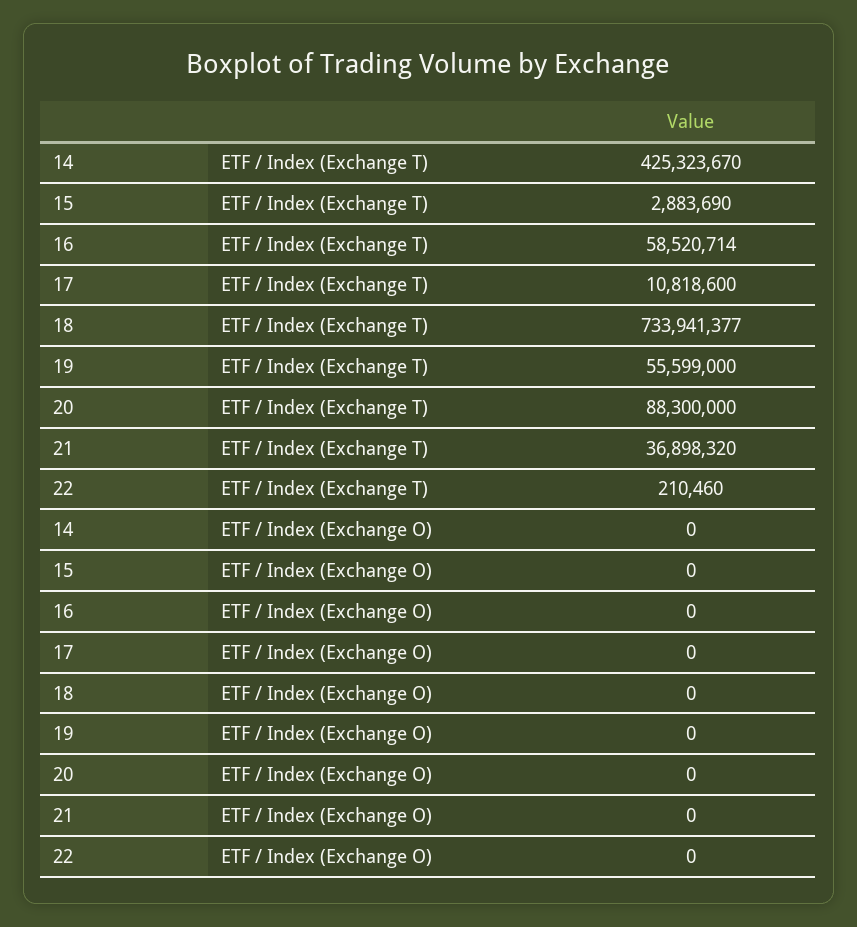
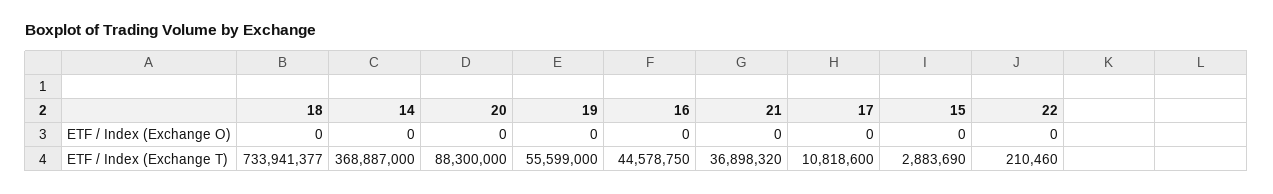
  {
    "14": {
-     "ETF / Index (Exchange T)": 425323670,
+     "ETF / Index (Exchange T)": 368887000,
      "ETF / Index (Exchange O)": 0
    },
    "15": {
      "ETF / Index (Exchange T)": 2883690,
      "ETF / Index (Exchange O)": 0
    },
    "16": {
-     "ETF / Index (Exchange T)": 58520714,
+     "ETF / Index (Exchange T)": 44578750,
      "ETF / Index (Exchange O)": 0
    },
    "17": {
      "ETF / Index (Exchange T)": 10818600,
      "ETF / Index (Exchange O)": 0
    },
    "18": {
      "ETF / Index (Exchange T)": 733941377,
      "ETF / Index (Exchange O)": 0
    },
    "19": {
      "ETF / Index (Exchange T)": 55599000,
      "ETF / Index (Exchange O)": 0
    },
    "20": {
      "ETF / Index (Exchange T)": 88300000,
      "ETF / Index (Exchange O)": 0
    },
    "21": {
      "ETF / Index (Exchange T)": 36898320,
      "ETF / Index (Exchange O)": 0
    },
    "22": {
      "ETF / Index (Exchange T)": 210460,
      "ETF / Index (Exchange O)": 0
    }
  }

